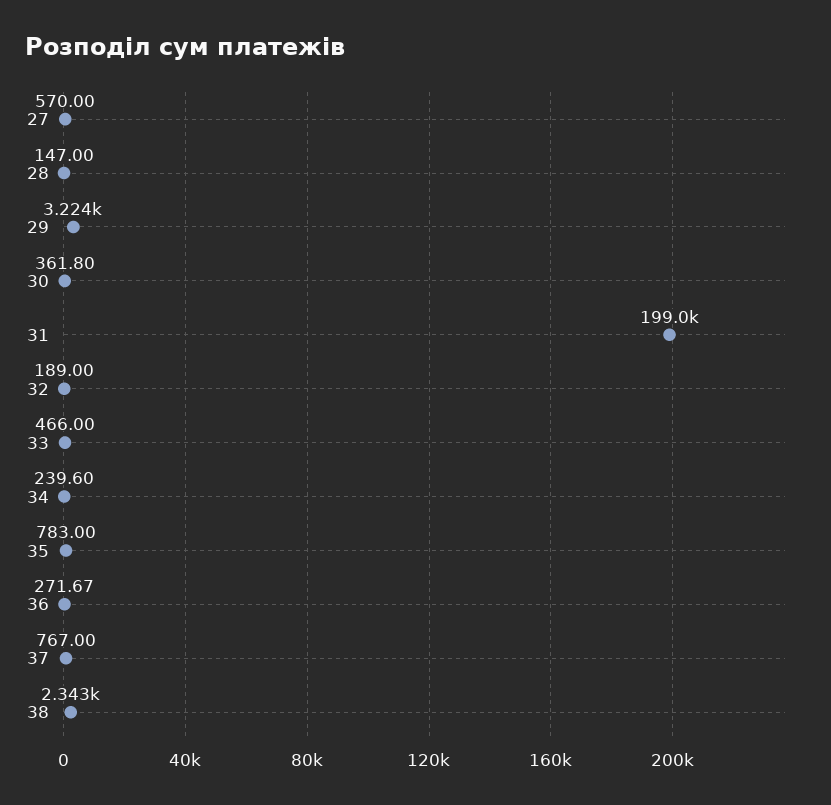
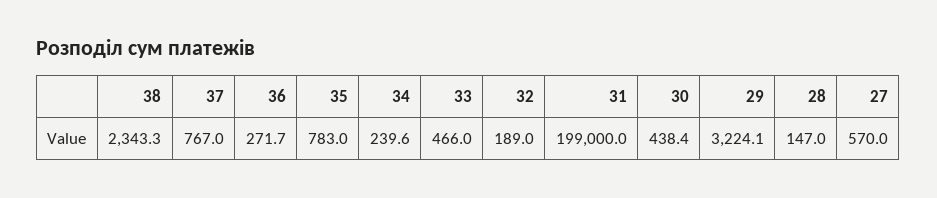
  {
    "27": 570,
    "28": 147,
    "29": 3224.1,
-   "30": 361.8,
+   "30": 438.4,
    "31": 199000,
    "32": 189,
    "33": 466,
    "34": 239.6,
    "35": 783,
    "36": 271.67,
    "37": 767,
    "38": 2343.3
  }

